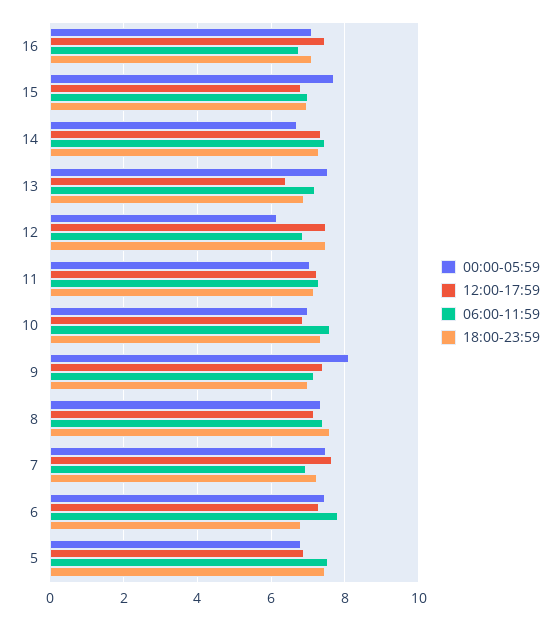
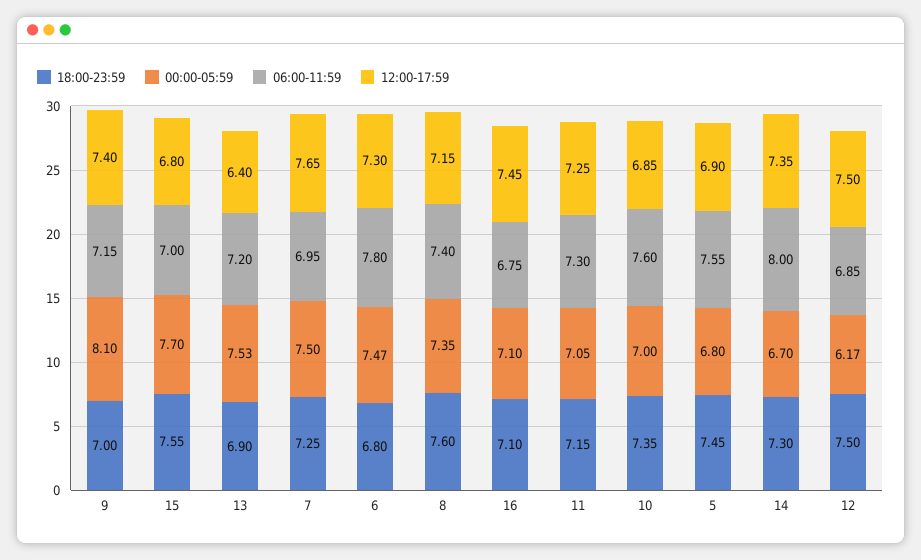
  {
    "00:00-05:59": {
      "16": 7.1,
      "15": 7.7,
      "14": 6.7,
      "13": 7.53,
      "12": 6.17,
      "11": 7.05,
      "10": 7,
      "9": 8.1,
      "8": 7.35,
      "7": 7.5,
      "6": 7.47,
      "5": 6.8
    },
    "12:00-17:59": {
      "16": 7.45,
      "15": 6.8,
      "14": 7.35,
      "13": 6.4,
      "12": 7.5,
      "11": 7.25,
      "10": 6.85,
      "9": 7.4,
      "8": 7.15,
      "7": 7.65,
      "6": 7.3,
      "5": 6.9
    },
    "06:00-11:59": {
      "16": 6.75,
      "15": 7,
-     "14": 7.4,
+     "14": 8,
      "13": 7.2,
      "12": 6.85,
      "11": 7.3,
      "10": 7.6,
      "9": 7.15,
      "8": 7.4,
      "7": 6.95,
      "6": 7.8,
      "5": 7.55
    },
    "18:00-23:59": {
      "16": 7.1,
-     "15": 7,
+     "15": 7.55,
      "14": 7.3,
      "13": 6.9,
      "12": 7.5,
      "11": 7.15,
      "10": 7.35,
      "9": 7,
      "8": 7.6,
      "7": 7.25,
      "6": 6.8,
      "5": 7.45
    }
  }

